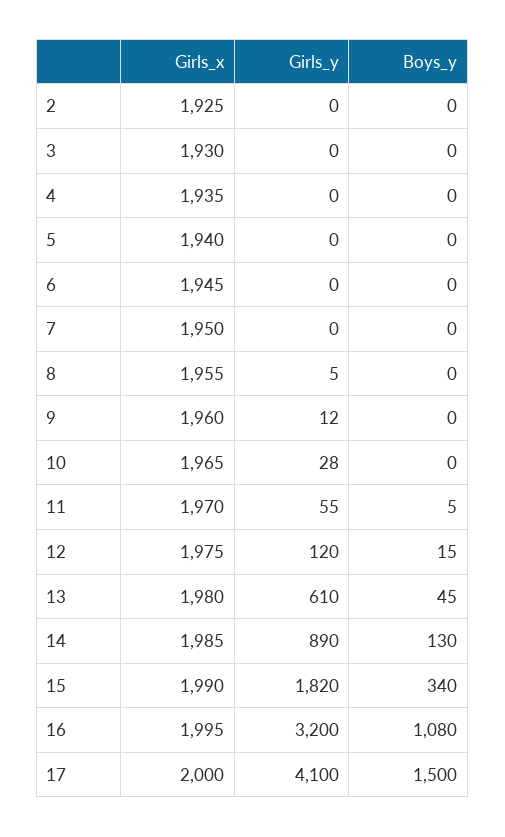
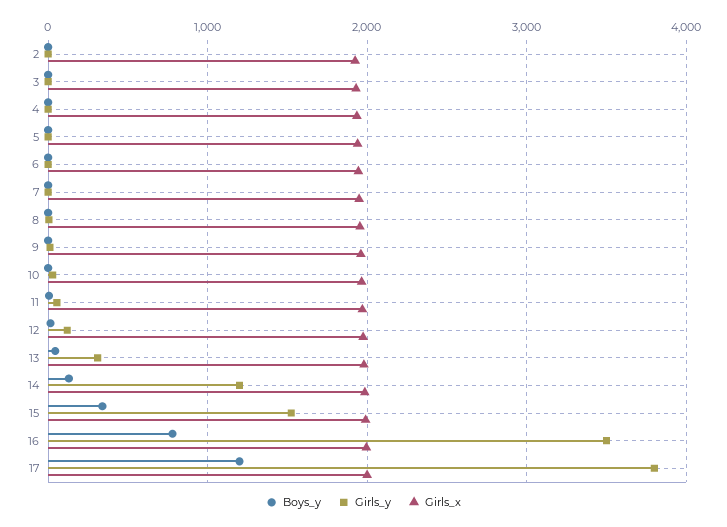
  {
    "Girls_x": {
      "2": 1925,
      "3": 1930,
      "4": 1935,
      "5": 1940,
      "6": 1945,
      "7": 1950,
      "8": 1955,
      "9": 1960,
      "10": 1965,
      "11": 1970,
      "12": 1975,
      "13": 1980,
      "14": 1985,
      "15": 1990,
      "16": 1995,
      "17": 2000
    },
    "Girls_y": {
      "2": 0,
      "3": 0,
      "4": 0,
      "5": 0,
      "6": 0,
      "7": 0,
      "8": 5,
      "9": 12,
      "10": 28,
      "11": 55,
      "12": 120,
-     "13": 610,
+     "13": 300,
-     "14": 890,
+     "14": 1200,
-     "15": 1820,
+     "15": 1500,
-     "16": 3200,
+     "16": 3500,
-     "17": 4100
+     "17": 3800
    },
    "Boys_y": {
      "2": 0,
      "3": 0,
      "4": 0,
      "5": 0,
      "6": 0,
      "7": 0,
      "8": 0,
      "9": 0,
      "10": 0,
      "11": 5,
      "12": 15,
      "13": 45,
      "14": 130,
      "15": 340,
-     "16": 1080,
+     "16": 800,
-     "17": 1500
+     "17": 1200
    }
  }

